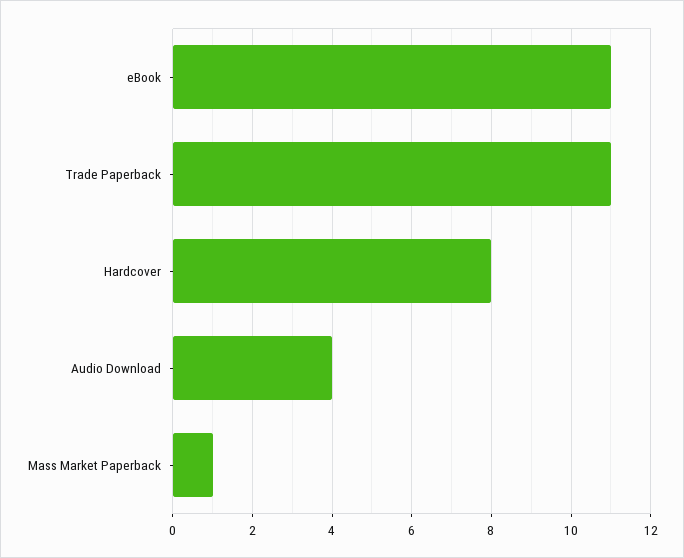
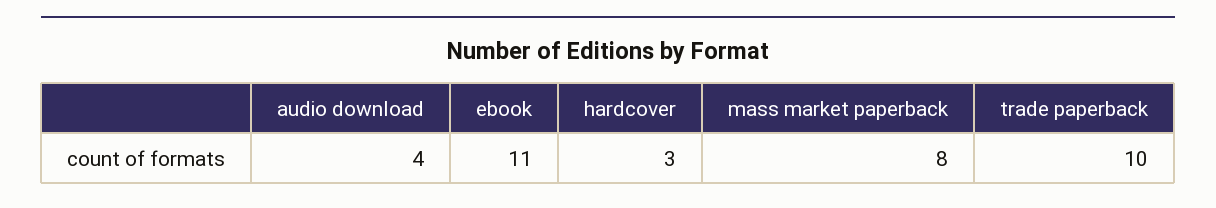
  {
    "eBook": 11,
-   "Trade Paperback": 11,
+   "Trade Paperback": 10,
-   "Hardcover": 8,
+   "Hardcover": 3,
    "Audio Download": 4,
-   "Mass Market Paperback": 1
+   "Mass Market Paperback": 8
  }

